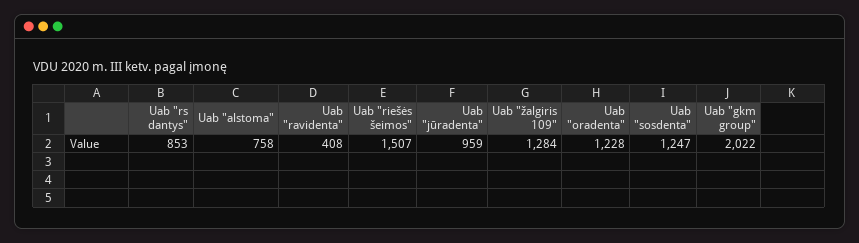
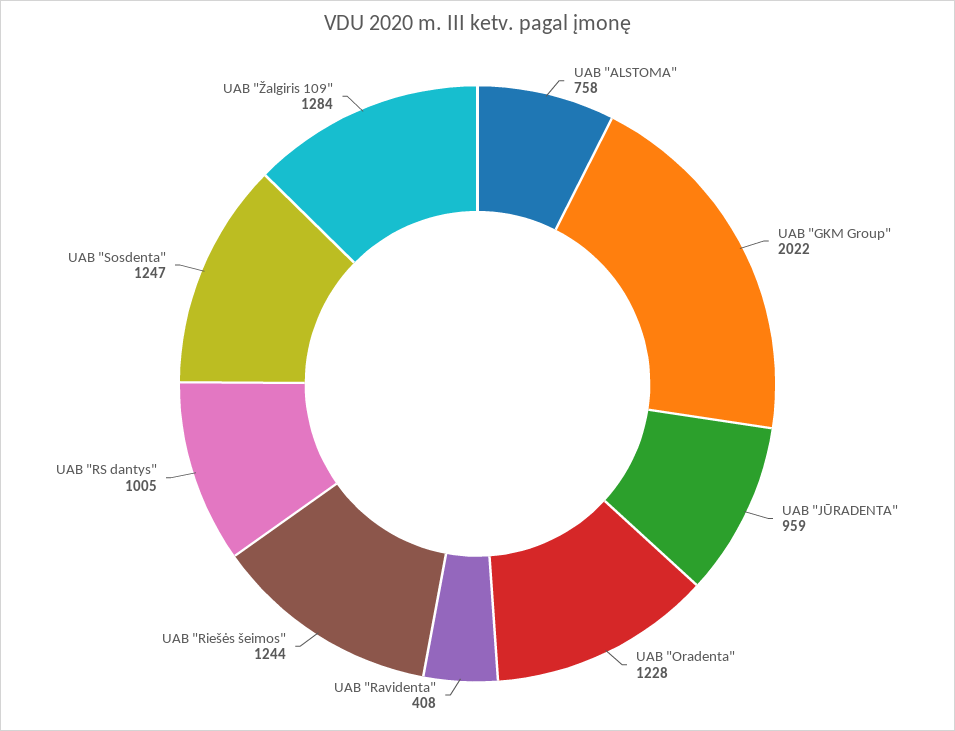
  {
-   "Uab \"rs dantys\"": 853,
+   "Uab \"rs dantys\"": 1005,
    "Uab \"alstoma\"": 758,
    "Uab \"ravidenta\"": 408,
-   "Uab \"riešės šeimos\"": 1507,
+   "Uab \"riešės šeimos\"": 1244,
    "Uab \"jūradenta\"": 959,
    "Uab \"žalgiris 109\"": 1284,
    "Uab \"oradenta\"": 1228,
    "Uab \"sosdenta\"": 1247,
    "Uab \"gkm group\"": 2022
  }

